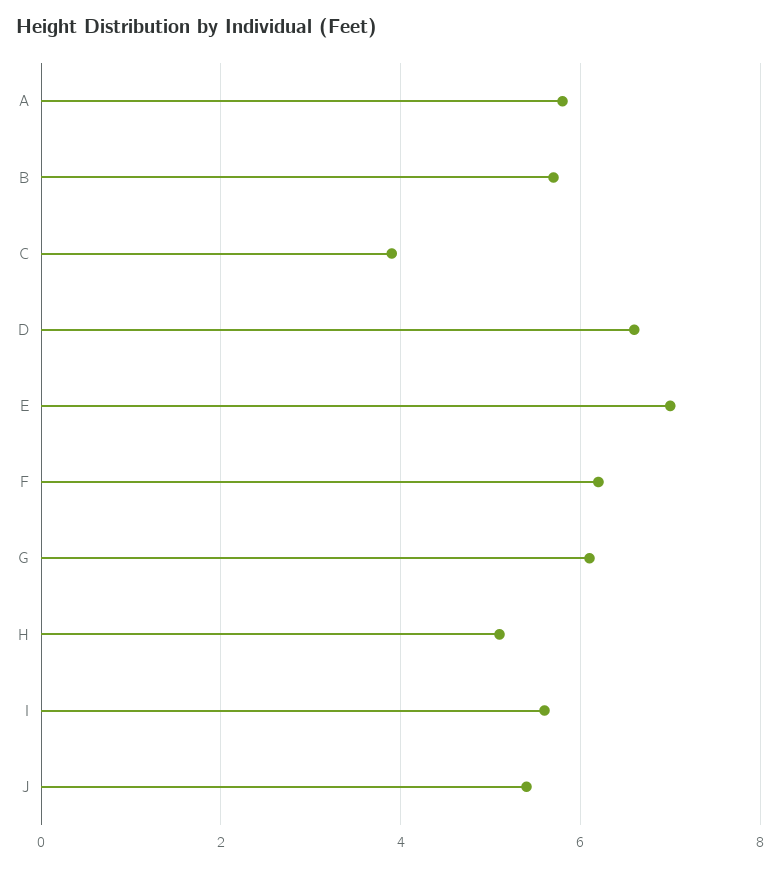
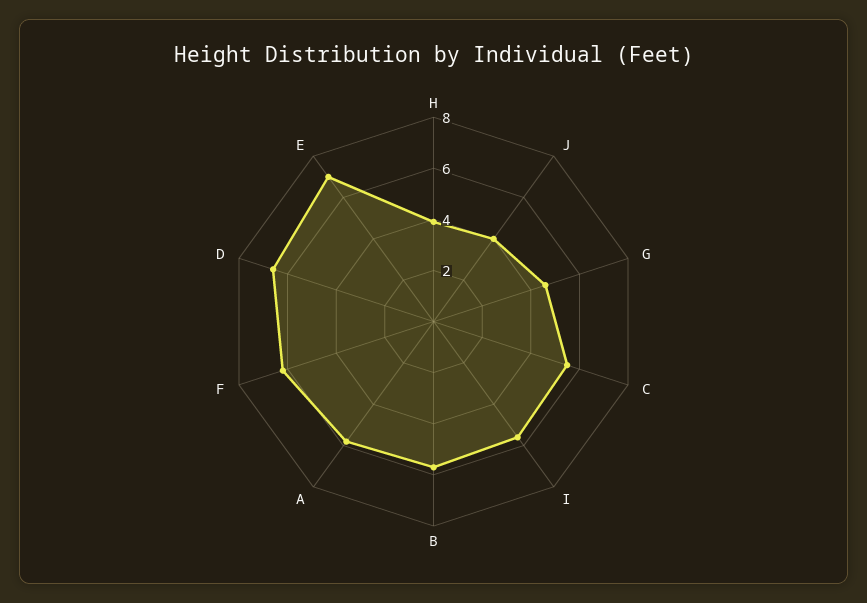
  {
    "A": 6,
    "B": 5.5,
-   "C": 4,
+   "C": 5.5,
    "D": 6.5,
    "E": 7,
    "F": 6,
-   "G": 6,
+   "G": 4.5,
-   "H": 5,
+   "H": 4,
    "I": 5.5,
-   "J": 5.5
+   "J": 4
  }

